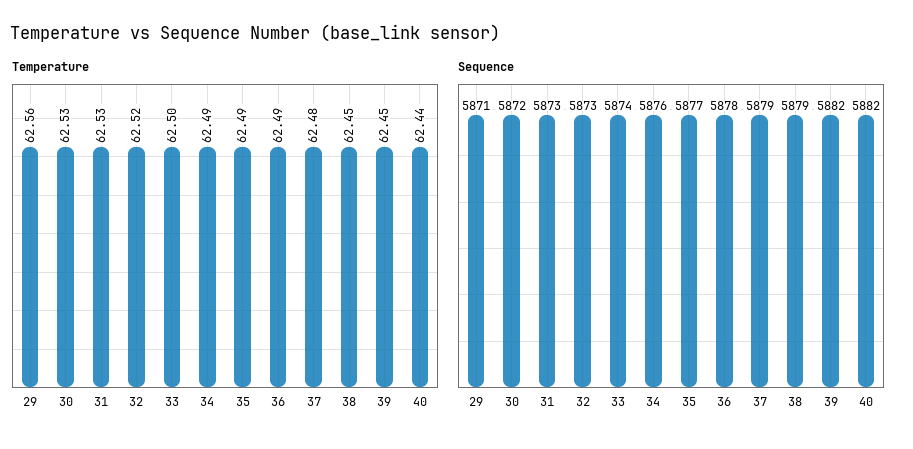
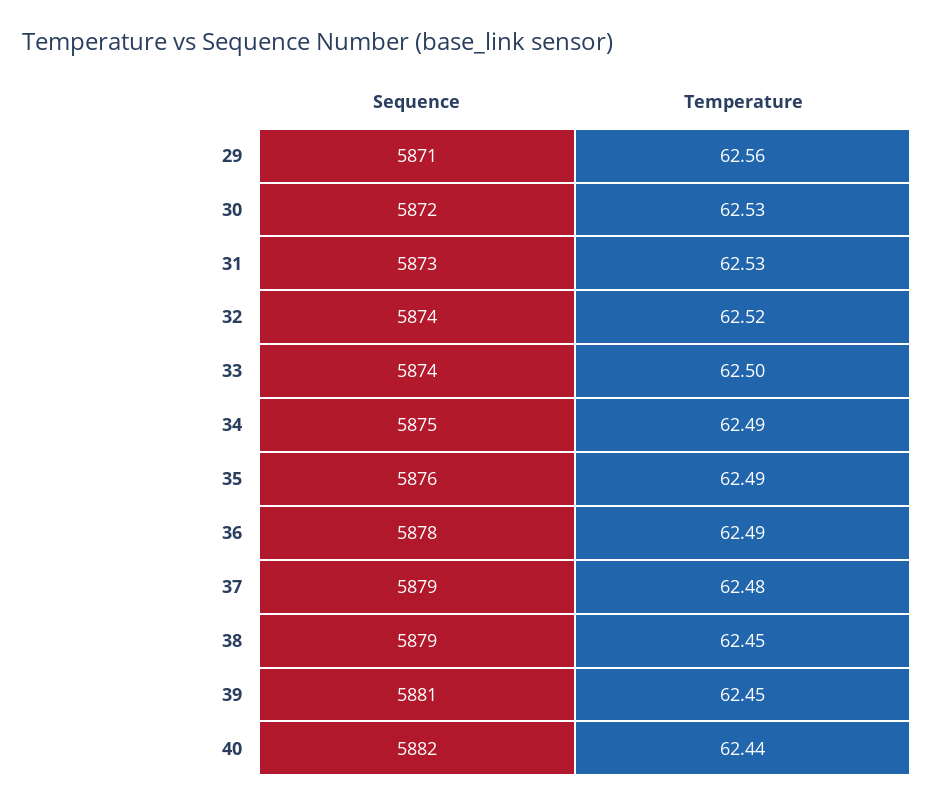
  {
    "Temperature": {
      "29": 62.56,
      "30": 62.53,
      "31": 62.53,
      "32": 62.52,
      "33": 62.5,
      "34": 62.49,
      "35": 62.49,
      "36": 62.49,
      "37": 62.48,
      "38": 62.45,
      "39": 62.45,
      "40": 62.44
    },
    "Sequence": {
      "29": 5871,
      "30": 5872,
      "31": 5873,
-     "32": 5873,
+     "32": 5874,
      "33": 5874,
-     "34": 5876,
+     "34": 5875,
-     "35": 5877,
+     "35": 5876,
      "36": 5878,
      "37": 5879,
      "38": 5879,
-     "39": 5882,
+     "39": 5881,
      "40": 5882
    }
  }

